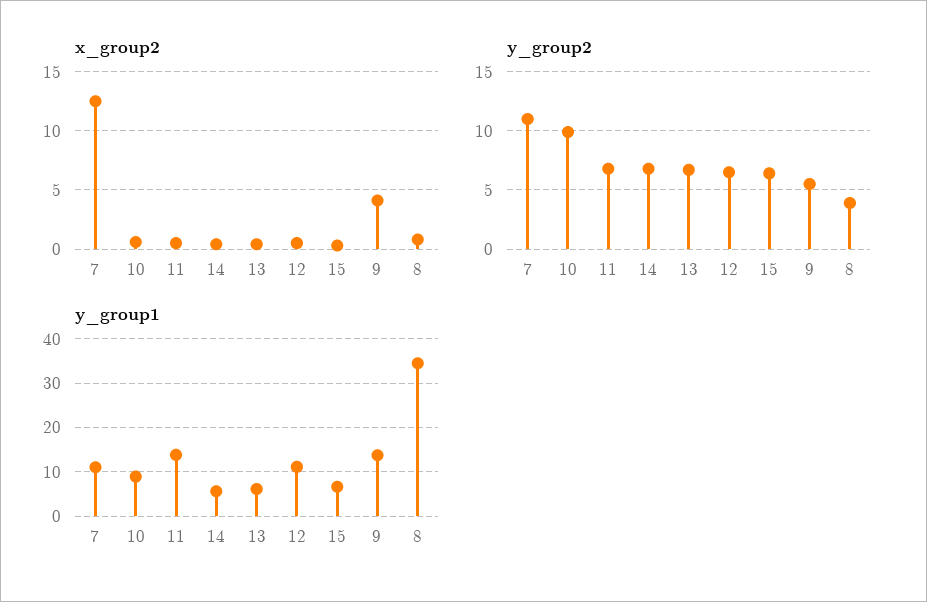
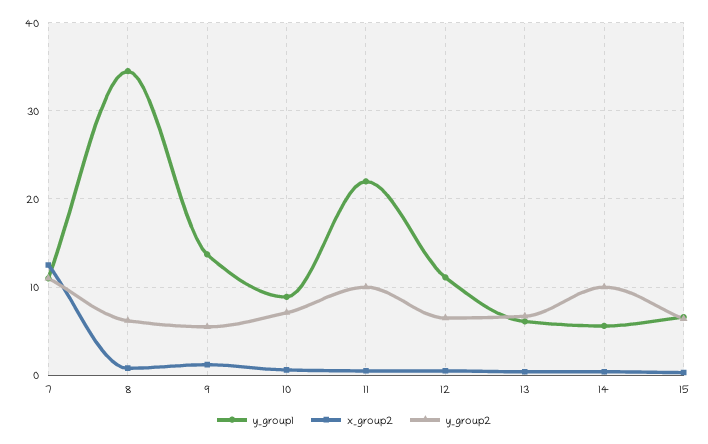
  {
    "x_group2": {
      "7": 13,
      "10": 1,
      "11": 1,
      "14": 0,
      "13": 0,
      "12": 1,
      "15": 0,
-     "9": 4,
+     "9": 1,
      "8": 1
    },
    "y_group2": {
      "7": 11,
-     "10": 10,
+     "10": 7,
-     "11": 7,
+     "11": 10,
-     "14": 7,
+     "14": 10,
      "13": 7,
      "12": 7,
      "15": 6,
      "9": 6,
-     "8": 4
+     "8": 6
    },
    "y_group1": {
      "7": 11,
      "10": 9,
-     "11": 14,
+     "11": 22,
      "14": 6,
      "13": 6,
      "12": 11,
      "15": 7,
      "9": 14,
      "8": 35
    }
  }

